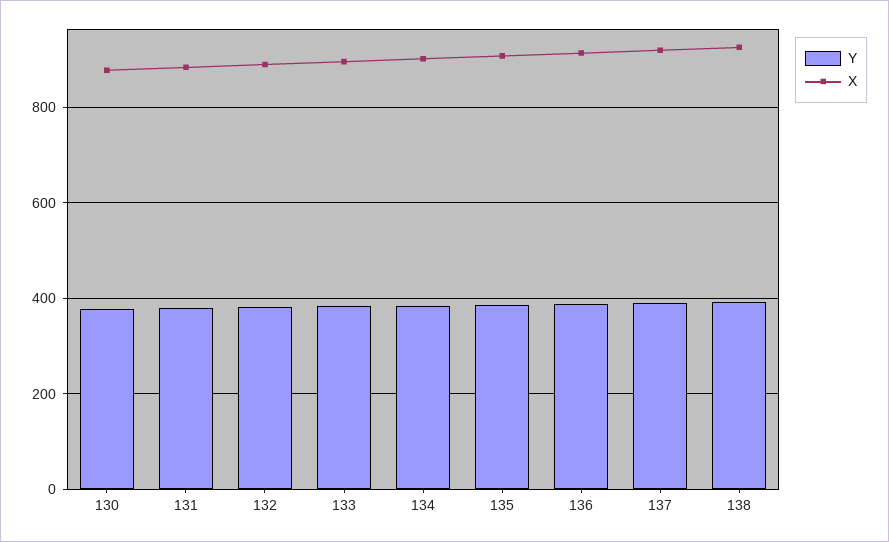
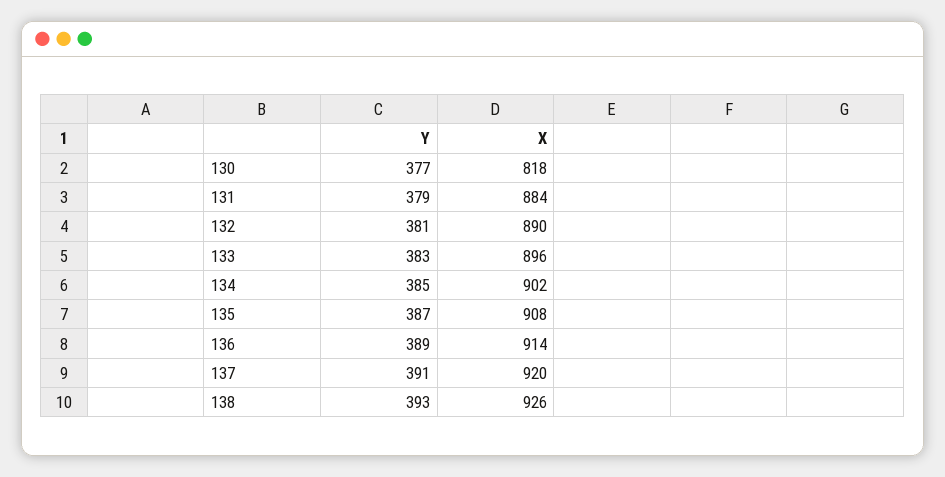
  {
    "Y": {
      "130": 377,
      "131": 379,
      "132": 381,
      "133": 383,
      "134": 385,
      "135": 387,
      "136": 389,
      "137": 391,
      "138": 393
    },
    "X": {
-     "130": 880,
+     "130": 818,
      "131": 884,
      "132": 890,
      "133": 896,
      "134": 902,
      "135": 908,
      "136": 914,
      "137": 920,
      "138": 926
    }
  }

